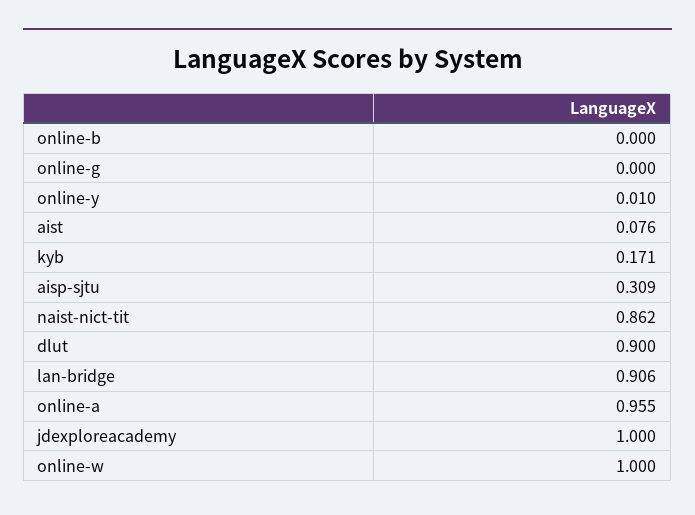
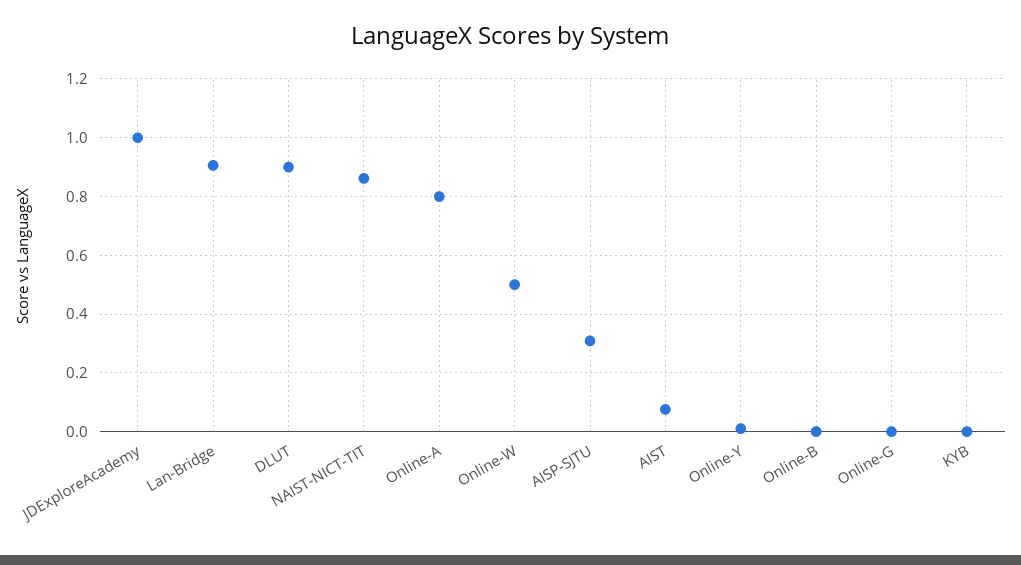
  {
    "online-b": 0,
    "online-g": 0,
    "online-y": 0.01,
    "aist": 0.076,
-   "kyb": 0.171,
+   "kyb": 0,
    "aisp-sjtu": 0.309,
    "naist-nict-tit": 0.862,
    "dlut": 0.9,
    "lan-bridge": 0.906,
-   "online-a": 0.955,
+   "online-a": 0.8,
    "jdexploreacademy": 1,
-   "online-w": 1
+   "online-w": 0.5
  }

